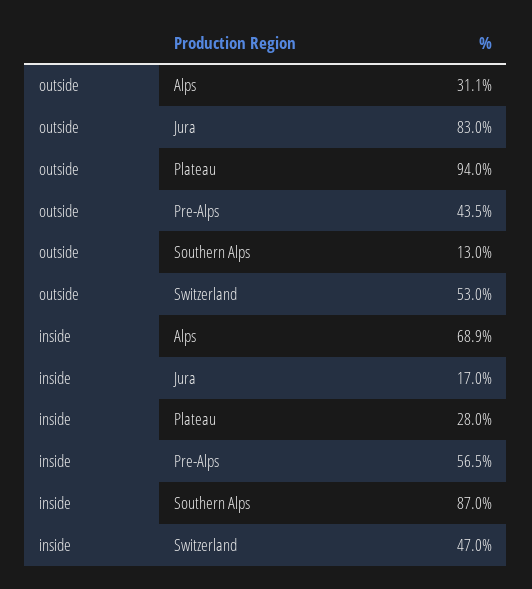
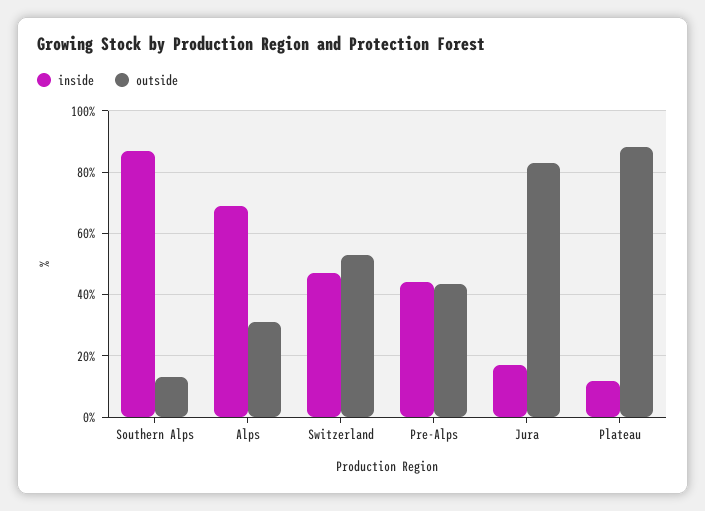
  {
    "outside": {
      "Alps": 31.1,
      "Jura": 83,
-     "Plateau": 94,
+     "Plateau": 88,
      "Pre-Alps": 43.5,
      "Southern Alps": 13,
      "Switzerland": 53
    },
    "inside": {
      "Alps": 68.9,
      "Jura": 17,
-     "Plateau": 28,
+     "Plateau": 12,
-     "Pre-Alps": 56.5,
+     "Pre-Alps": 44,
      "Southern Alps": 87,
      "Switzerland": 47
    }
  }

